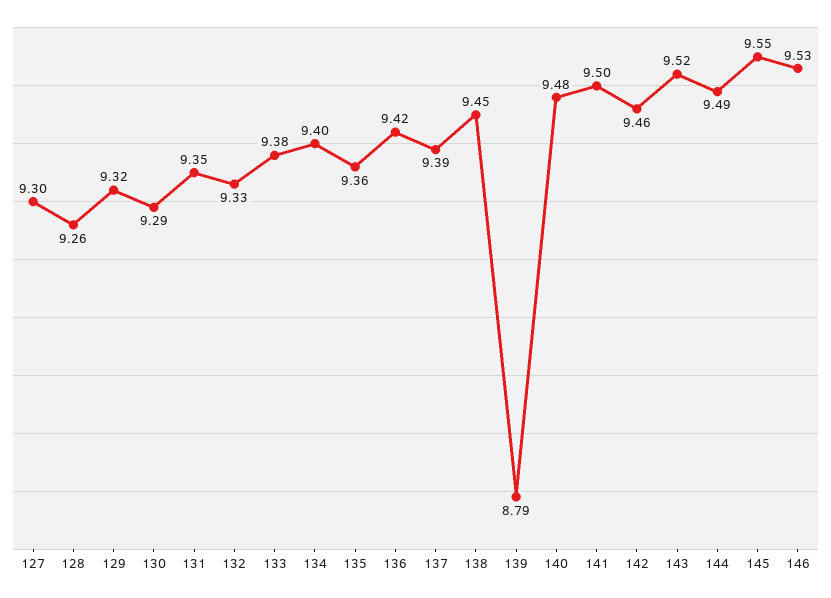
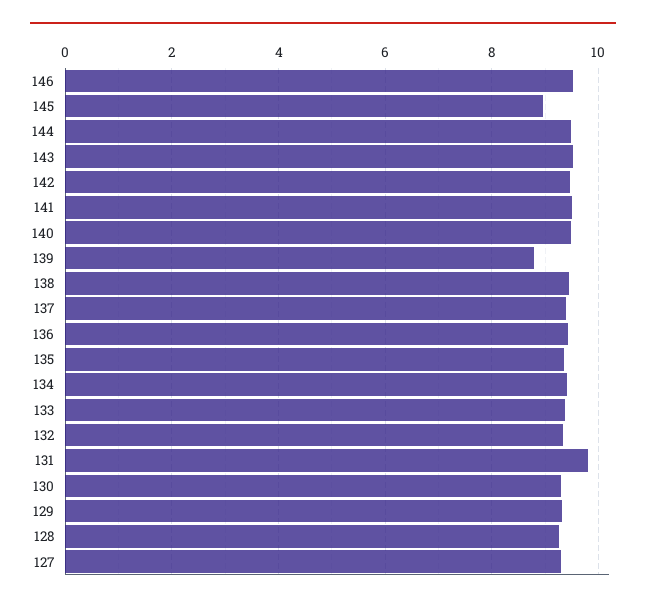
  {
    "127": 9.3,
    "128": 9.26,
    "129": 9.32,
    "130": 9.29,
-   "131": 9.35,
+   "131": 9.8,
    "132": 9.33,
    "133": 9.38,
    "134": 9.4,
    "135": 9.36,
    "136": 9.42,
    "137": 9.39,
    "138": 9.45,
    "139": 8.79,
    "140": 9.48,
    "141": 9.5,
    "142": 9.46,
    "143": 9.52,
    "144": 9.49,
-   "145": 9.55,
+   "145": 9,
    "146": 9.53
  }

